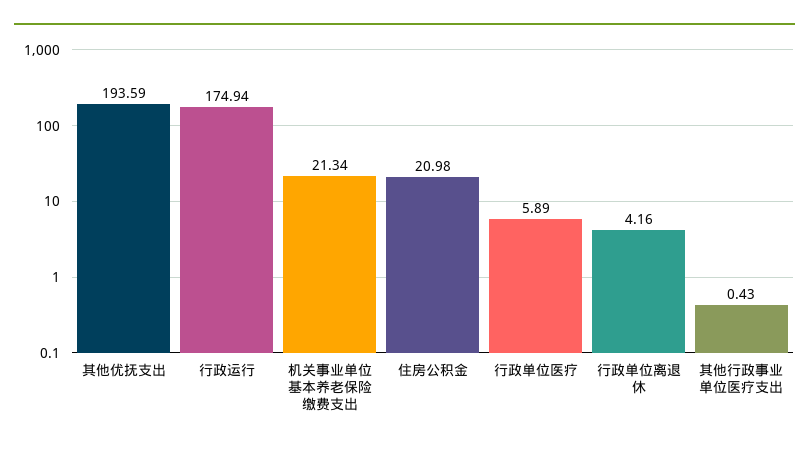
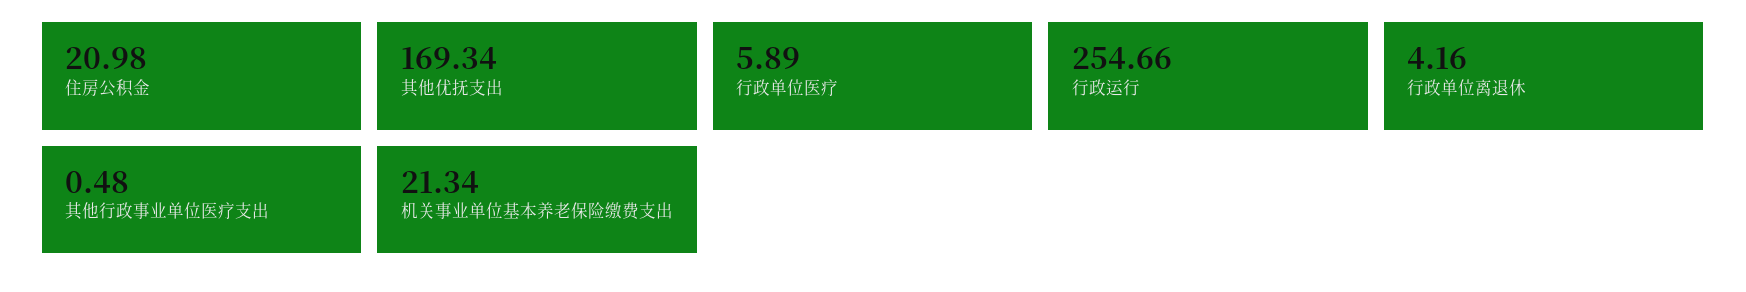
  {
-   "其他优抚支出": 193.59,
+   "其他优抚支出": 169.34,
-   "行政运行": 174.94,
+   "行政运行": 254.66,
    "机关事业单位基本养老保险缴费支出": 21.34,
    "住房公积金": 20.98,
    "行政单位医疗": 5.89,
    "行政单位离退休": 4.16,
-   "其他行政事业单位医疗支出": 0.43
+   "其他行政事业单位医疗支出": 0.48
  }

